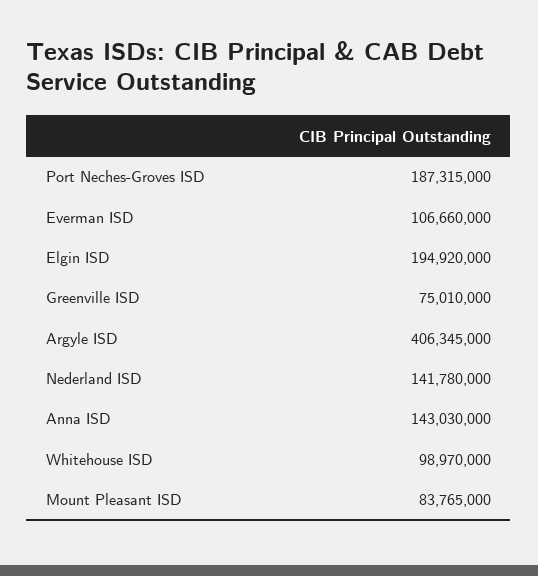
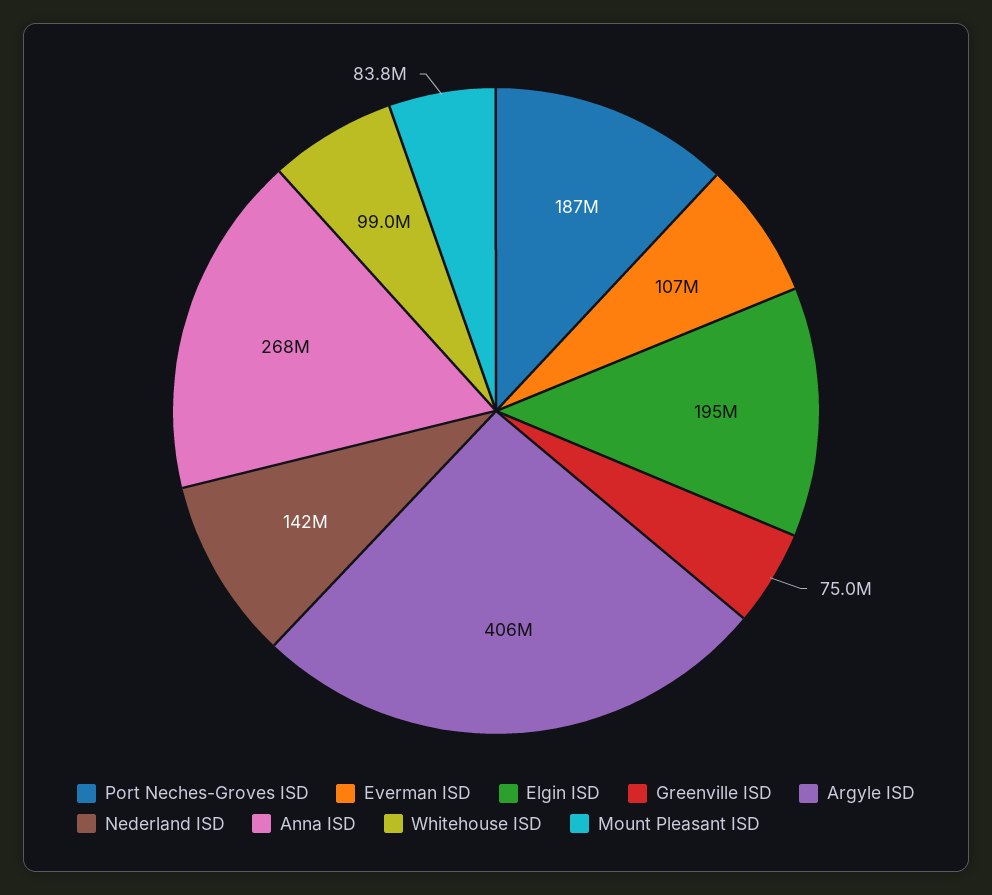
  {
    "Port Neches-Groves ISD": 187315000,
    "Everman ISD": 106660000,
    "Elgin ISD": 194920000,
    "Greenville ISD": 75010000,
    "Argyle ISD": 406345000,
    "Nederland ISD": 141780000,
-   "Anna ISD": 143030000,
+   "Anna ISD": 268000000,
    "Whitehouse ISD": 98970000,
    "Mount Pleasant ISD": 83765000
  }

